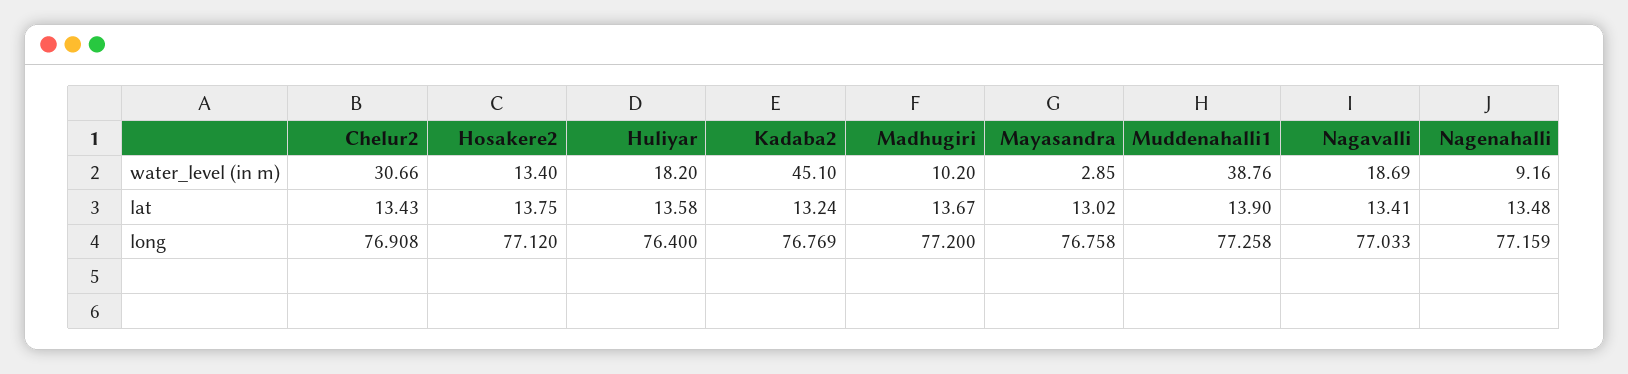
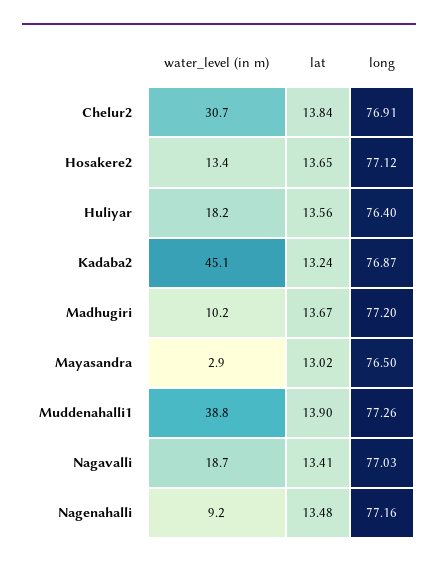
  {
    "Chelur2": {
      "water_level (in m)": 30.66,
-     "lat": 13.43,
+     "lat": 13.84,
      "long": 76.908
    },
    "Hosakere2": {
      "water_level (in m)": 13.4,
-     "lat": 13.75,
+     "lat": 13.65,
      "long": 77.12
    },
    "Huliyar": {
      "water_level (in m)": 18.2,
-     "lat": 13.58,
+     "lat": 13.56,
      "long": 76.4
    },
    "Kadaba2": {
      "water_level (in m)": 45.1,
      "lat": 13.24,
-     "long": 76.769
+     "long": 76.87
    },
    "Madhugiri": {
      "water_level (in m)": 10.2,
      "lat": 13.67,
      "long": 77.2
    },
    "Mayasandra": {
      "water_level (in m)": 2.85,
      "lat": 13.02,
-     "long": 76.758
+     "long": 76.5
    },
    "Muddenahalli1": {
      "water_level (in m)": 38.76,
      "lat": 13.9,
      "long": 77.258
    },
    "Nagavalli": {
      "water_level (in m)": 18.69,
      "lat": 13.41,
      "long": 77.033
    },
    "Nagenahalli": {
      "water_level (in m)": 9.16,
      "lat": 13.48,
      "long": 77.159
    }
  }

